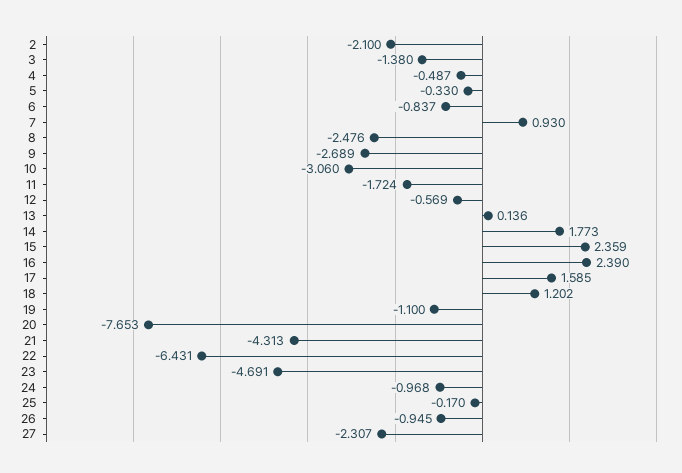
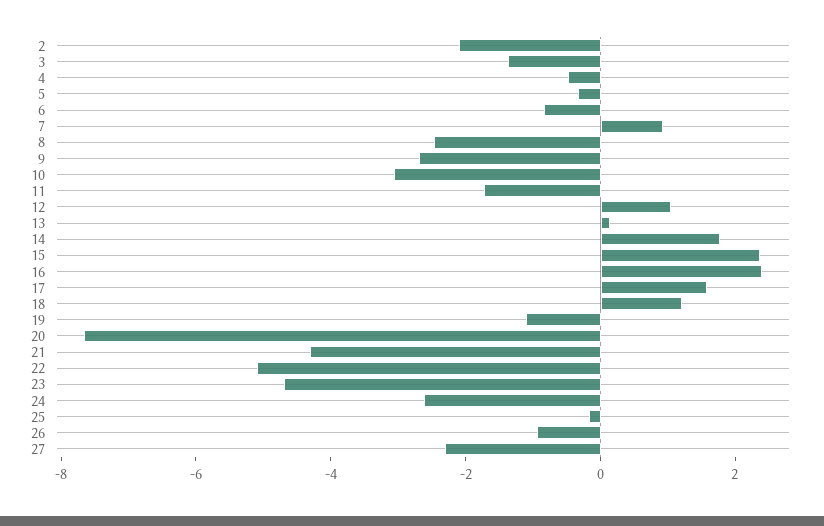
  {
    "2": -2.1,
    "3": -1.38,
    "4": -0.487,
    "5": -0.33,
    "6": -0.837,
    "7": 0.93,
    "8": -2.476,
    "9": -2.689,
    "10": -3.06,
    "11": -1.724,
-   "12": -0.569,
+   "12": 1,
    "13": 0.136,
    "14": 1.773,
    "15": 2.359,
    "16": 2.39,
    "17": 1.585,
    "18": 1.202,
    "19": -1.1,
    "20": -7.653,
    "21": -4.313,
-   "22": -6.431,
+   "22": -5,
    "23": -4.691,
-   "24": -0.968,
+   "24": -2.5,
    "25": -0.17,
    "26": -0.945,
    "27": -2.307
  }

